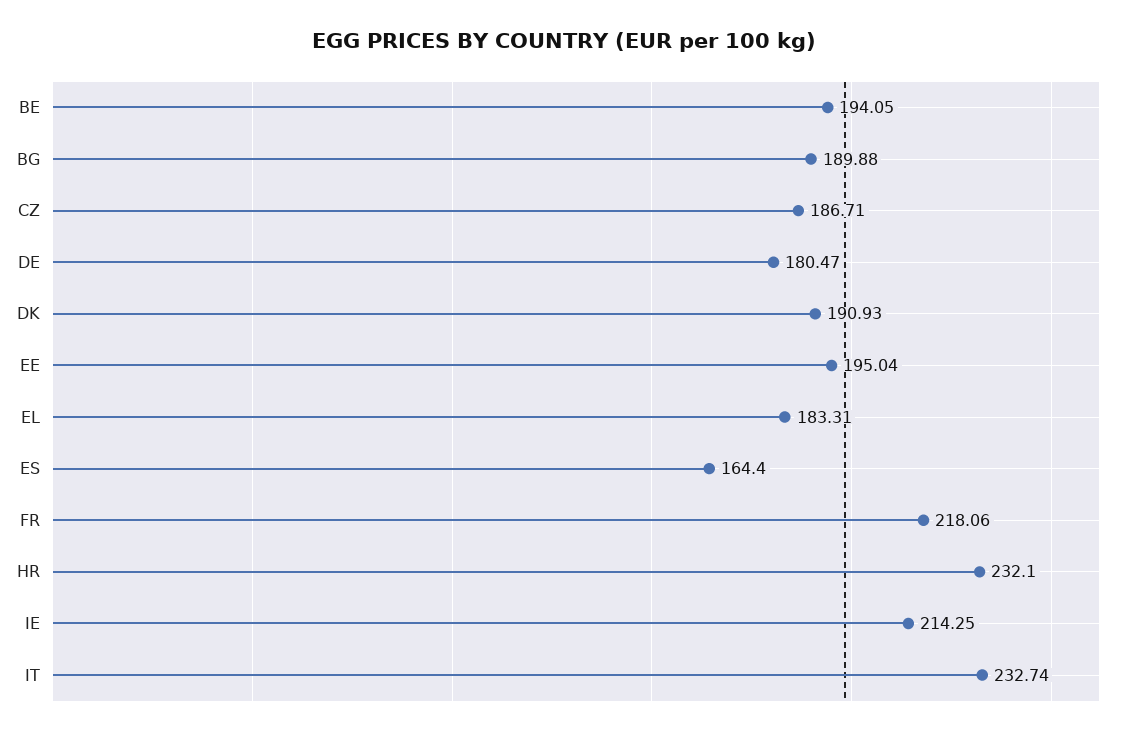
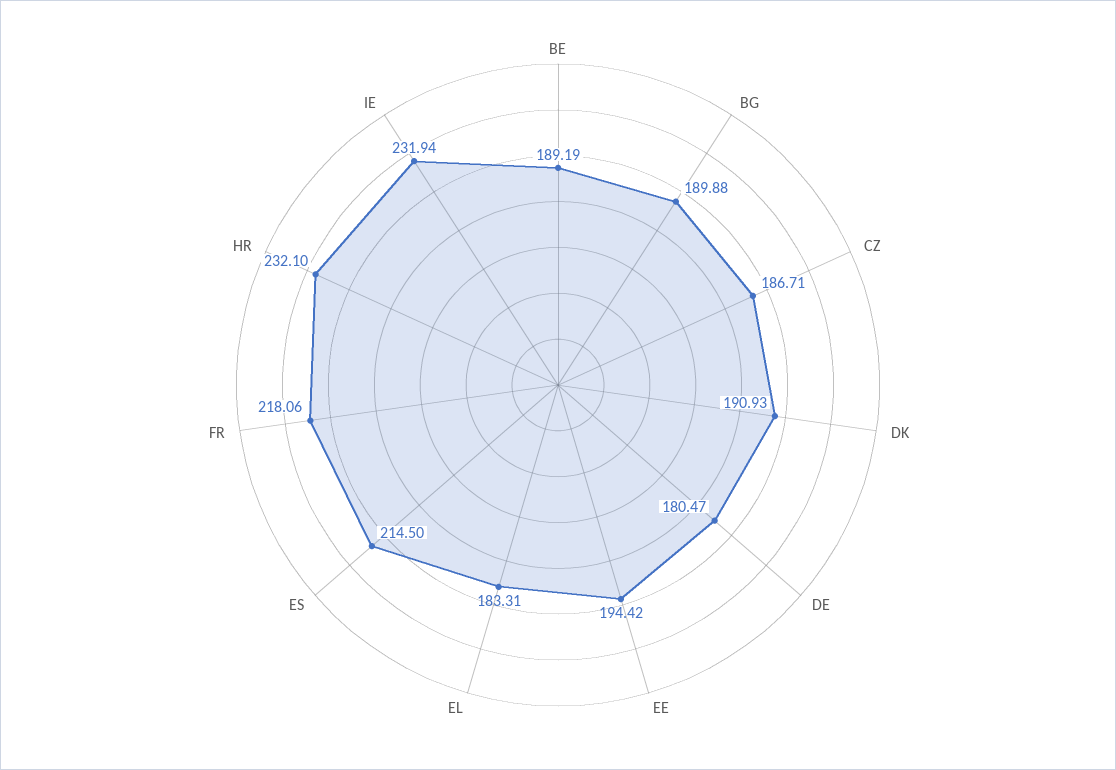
  {
-   "BE": 194.05,
+   "BE": 189.19,
    "BG": 189.88,
    "CZ": 186.71,
    "DE": 180.47,
    "DK": 190.93,
-   "EE": 195.04,
+   "EE": 194.42,
    "EL": 183.31,
-   "ES": 164.4,
+   "ES": 214.5,
    "FR": 218.06,
    "HR": 232.1,
-   "IE": 214.25,
+   "IE": 231.94
-   "IT": 232.74
  }

